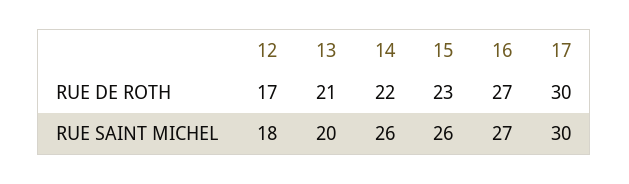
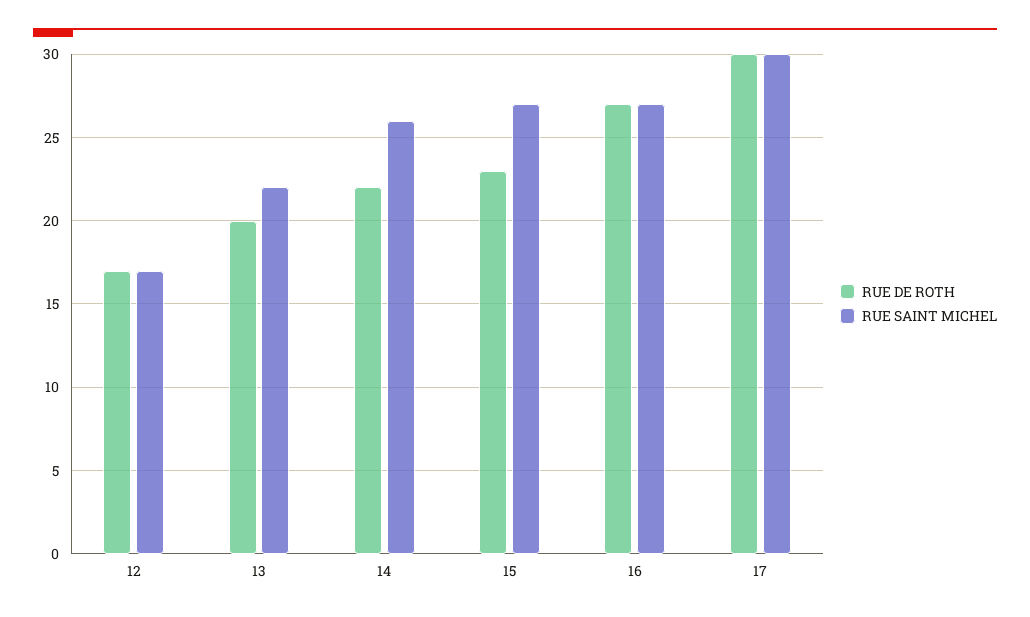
  {
    "RUE DE ROTH": {
      "12": 17,
-     "13": 21,
+     "13": 20,
      "14": 22,
      "15": 23,
      "16": 27,
      "17": 30
    },
    "RUE SAINT MICHEL": {
-     "12": 18,
+     "12": 17,
-     "13": 20,
+     "13": 22,
      "14": 26,
-     "15": 26,
+     "15": 27,
      "16": 27,
      "17": 30
    }
  }

